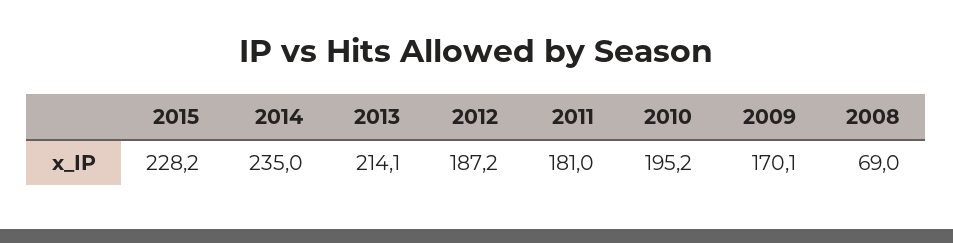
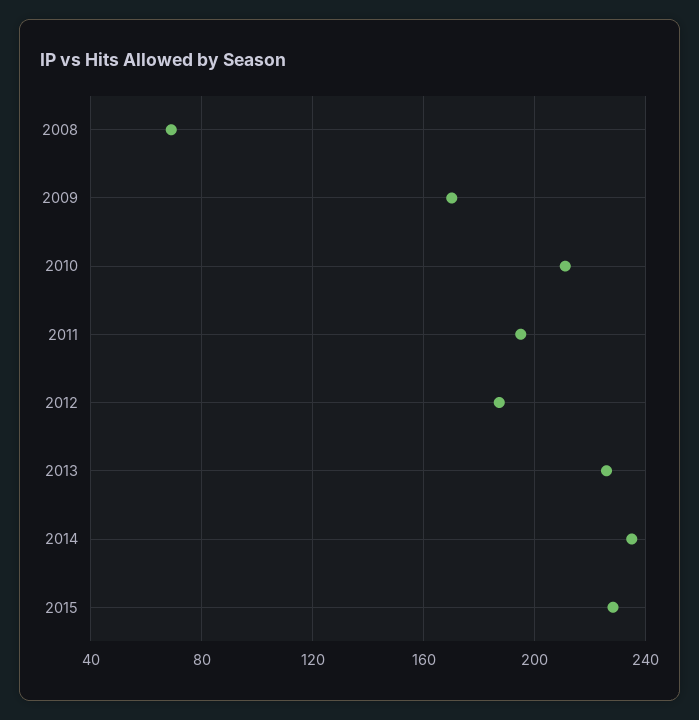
  {
    "2015": 228.2,
    "2014": 235,
-   "2013": 214.1,
+   "2013": 225,
    "2012": 187.2,
-   "2011": 181,
+   "2011": 195,
-   "2010": 195.2,
+   "2010": 210,
    "2009": 170.1,
    "2008": 69
  }

